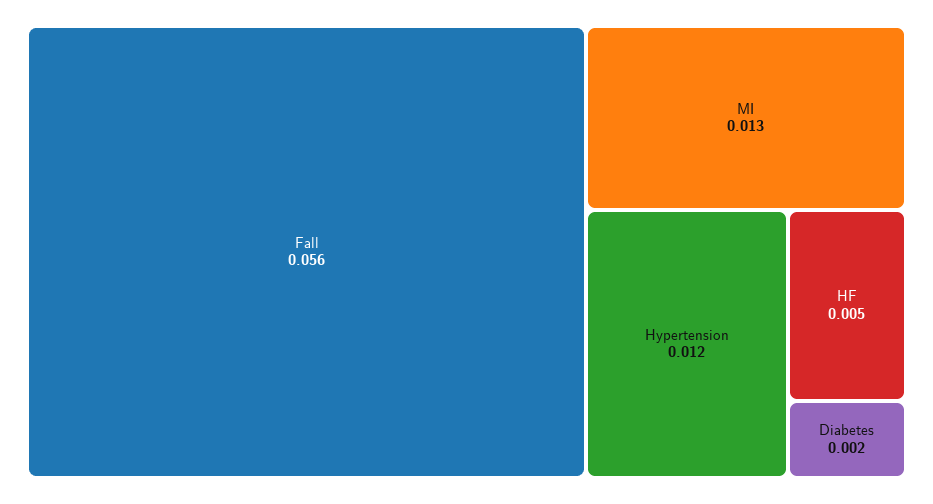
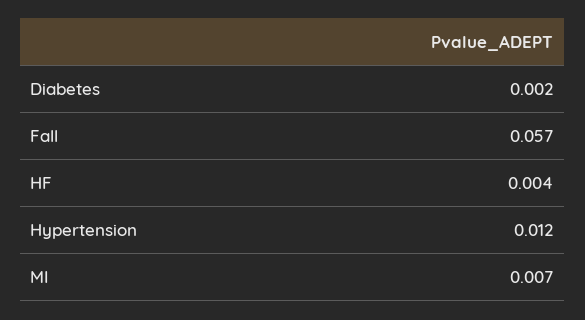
  {
-   "Fall": 0.056,
+   "Fall": 0.057,
-   "MI": 0.013,
+   "MI": 0.007,
    "Hypertension": 0.012,
-   "HF": 0.005,
+   "HF": 0.004,
    "Diabetes": 0.002
  }

